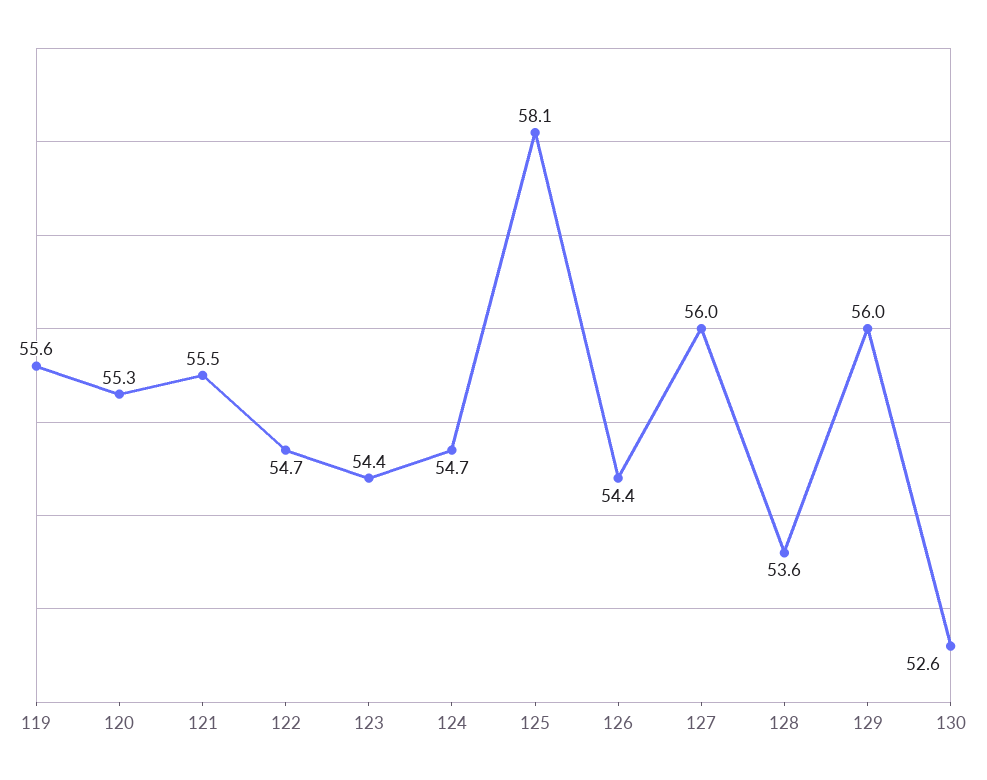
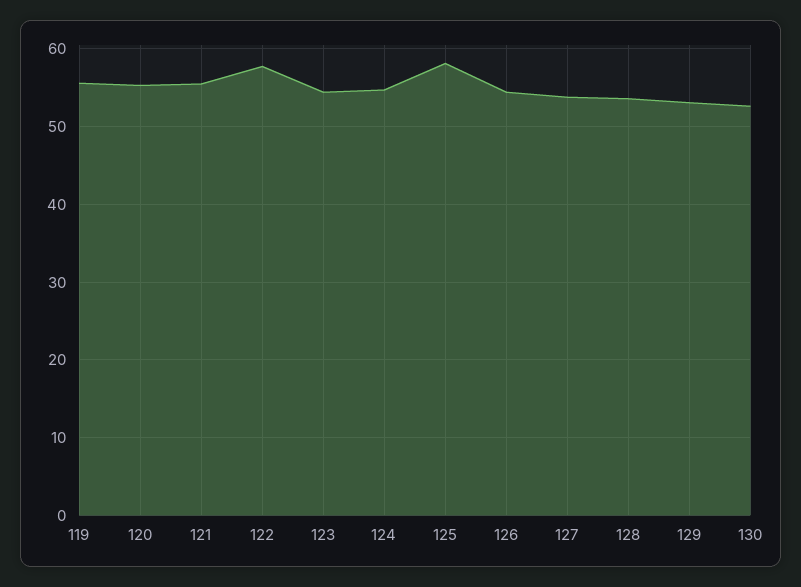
  {
    "119": 55.6,
    "120": 55.3,
    "121": 55.5,
-   "122": 54.7,
+   "122": 58,
    "123": 54.4,
    "124": 54.7,
    "125": 58.1,
    "126": 54.4,
-   "127": 56,
+   "127": 54,
    "128": 53.6,
-   "129": 56,
+   "129": 53,
    "130": 52.6
  }

